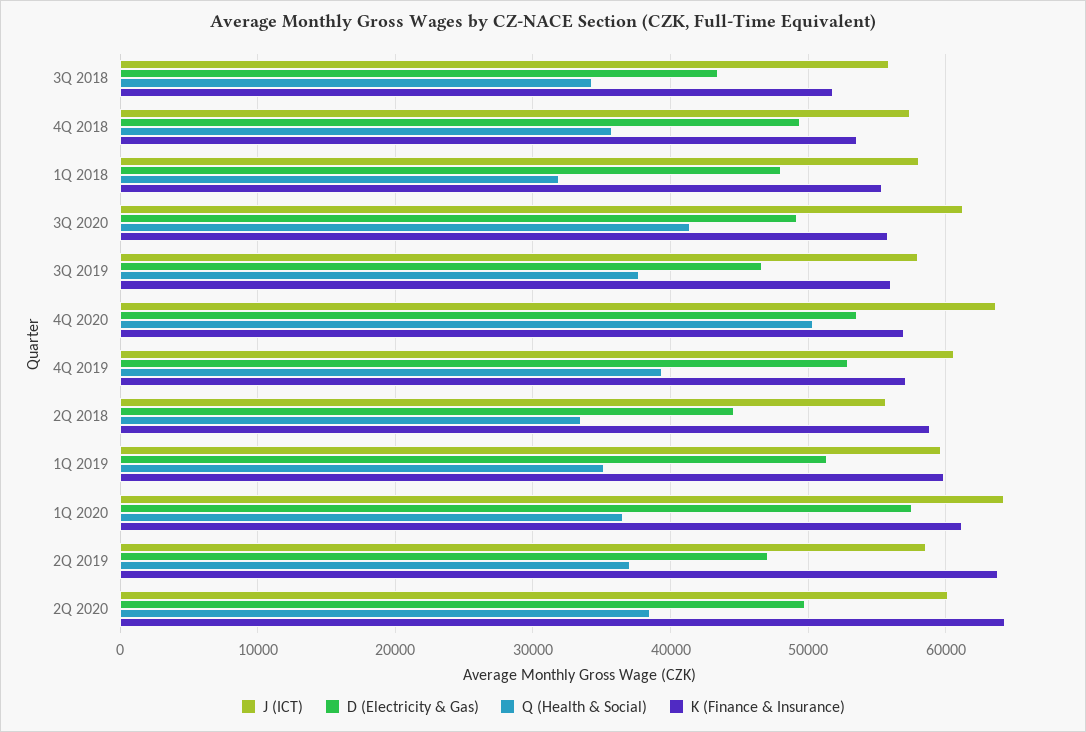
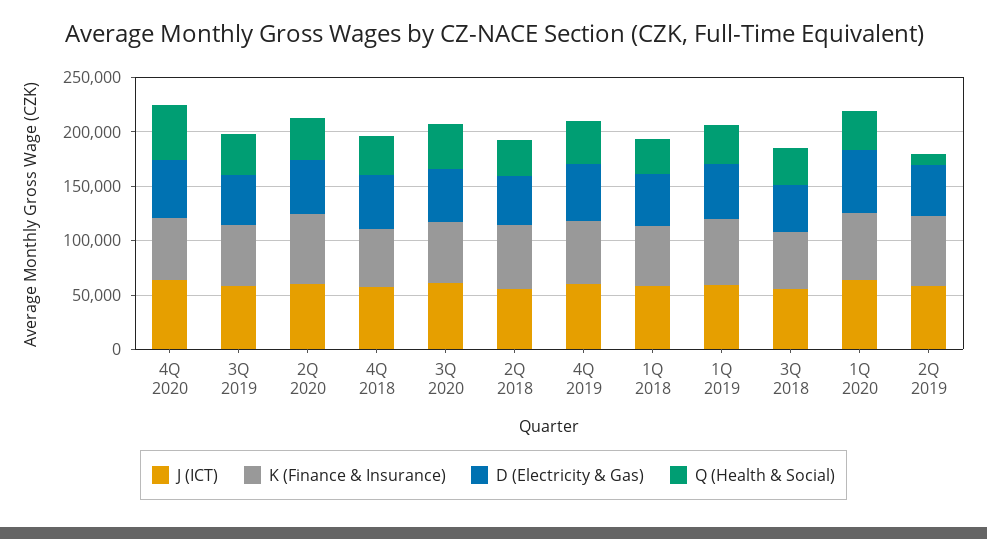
  {
    "J (ICT)": {
      "3Q 2018": 56000,
      "4Q 2018": 57000,
      "1Q 2018": 58000,
      "3Q 2020": 61000,
      "3Q 2019": 58000,
      "4Q 2020": 64000,
      "4Q 2019": 61000,
      "2Q 2018": 56000,
      "1Q 2019": 60000,
      "1Q 2020": 64000,
      "2Q 2019": 59000,
      "2Q 2020": 60000
    },
    "D (Electricity & Gas)": {
      "3Q 2018": 43000,
      "4Q 2018": 49000,
      "1Q 2018": 48000,
      "3Q 2020": 49000,
      "3Q 2019": 47000,
      "4Q 2020": 54000,
      "4Q 2019": 53000,
      "2Q 2018": 45000,
      "1Q 2019": 51000,
      "1Q 2020": 58000,
      "2Q 2019": 47000,
      "2Q 2020": 50000
    },
    "Q (Health & Social)": {
      "3Q 2018": 34000,
      "4Q 2018": 36000,
      "1Q 2018": 32000,
      "3Q 2020": 41000,
      "3Q 2019": 38000,
      "4Q 2020": 50000,
      "4Q 2019": 39000,
      "2Q 2018": 34000,
      "1Q 2019": 35000,
      "1Q 2020": 37000,
-     "2Q 2019": 37000,
+     "2Q 2019": 10000,
      "2Q 2020": 38000
    },
    "K (Finance & Insurance)": {
      "3Q 2018": 52000,
      "4Q 2018": 54000,
      "1Q 2018": 55000,
      "3Q 2020": 56000,
      "3Q 2019": 56000,
      "4Q 2020": 57000,
      "4Q 2019": 57000,
      "2Q 2018": 59000,
      "1Q 2019": 60000,
      "1Q 2020": 61000,
      "2Q 2019": 64000,
      "2Q 2020": 64000
    }
  }

